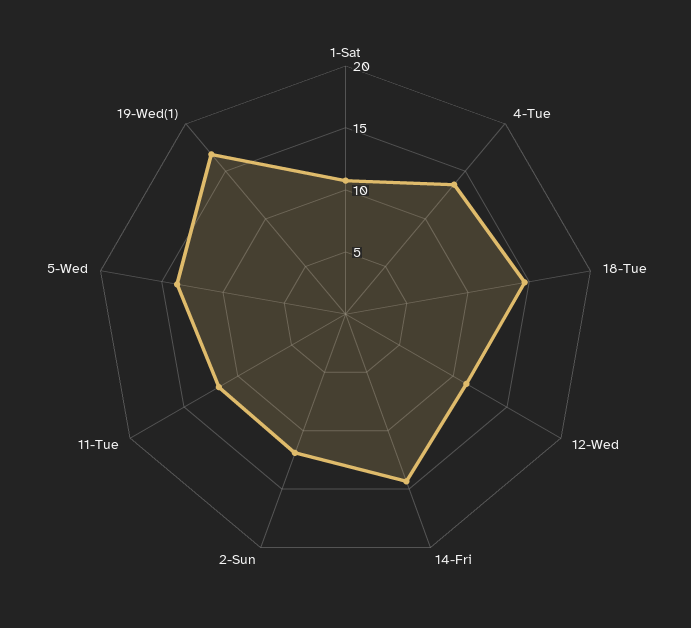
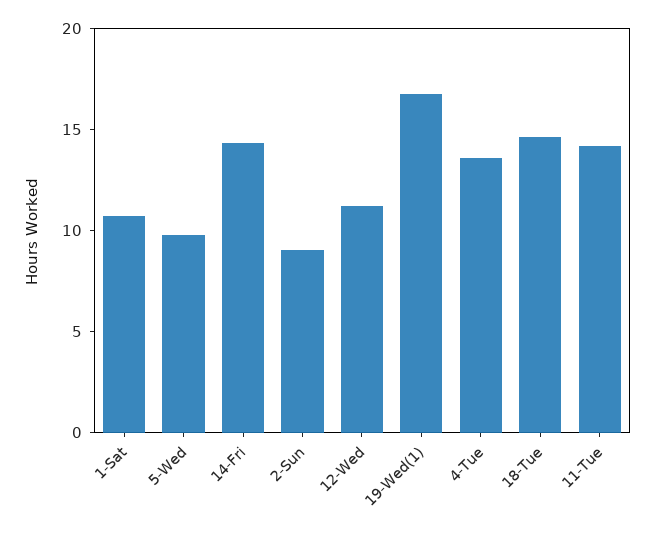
  {
    "1-Sat": 11,
    "4-Tue": 14,
    "18-Tue": 15,
    "12-Wed": 11,
    "14-Fri": 14,
-   "2-Sun": 12,
+   "2-Sun": 9,
-   "11-Tue": 12,
+   "11-Tue": 14,
-   "5-Wed": 14,
+   "5-Wed": 10,
    "19-Wed(1)": 17
  }

